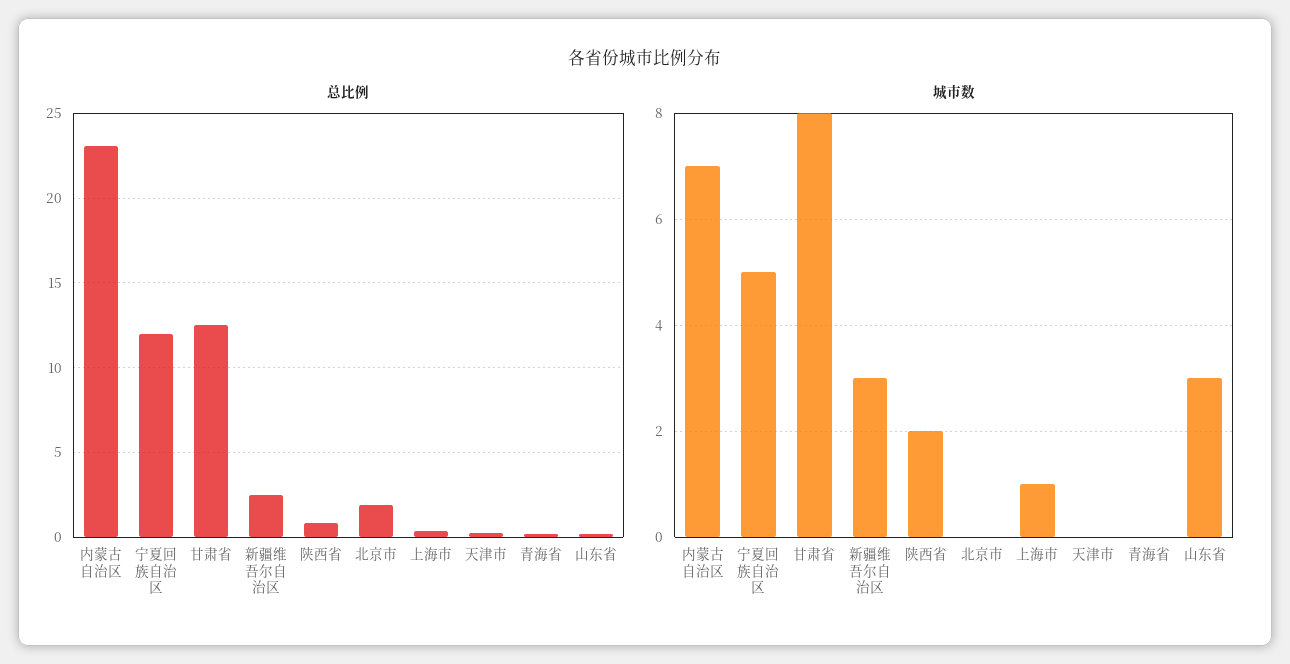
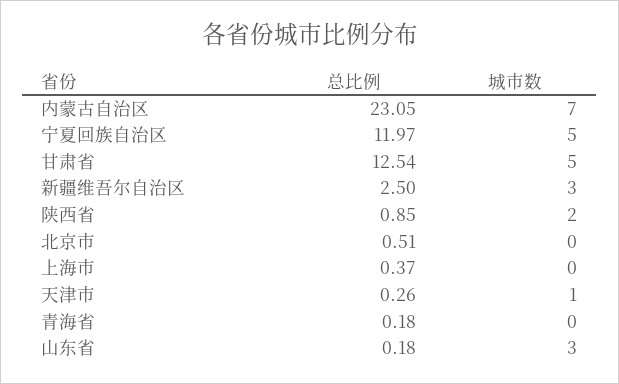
  {
    "总比例": {
      "内蒙古自治区": 23.05,
      "宁夏回族自治区": 11.97,
      "甘肃省": 12.54,
      "新疆维吾尔自治区": 2.5,
      "陕西省": 0.85,
-     "北京市": 2,
+     "北京市": 0.51,
      "上海市": 0.37,
      "天津市": 0.26,
      "青海省": 0.18,
      "山东省": 0.18
    },
    "城市数": {
      "内蒙古自治区": 7,
      "宁夏回族自治区": 5,
-     "甘肃省": 8,
+     "甘肃省": 5,
      "新疆维吾尔自治区": 3,
      "陕西省": 2,
      "北京市": 0,
-     "上海市": 1,
+     "上海市": 0,
-     "天津市": 0,
+     "天津市": 1,
      "青海省": 0,
      "山东省": 3
    }
  }

